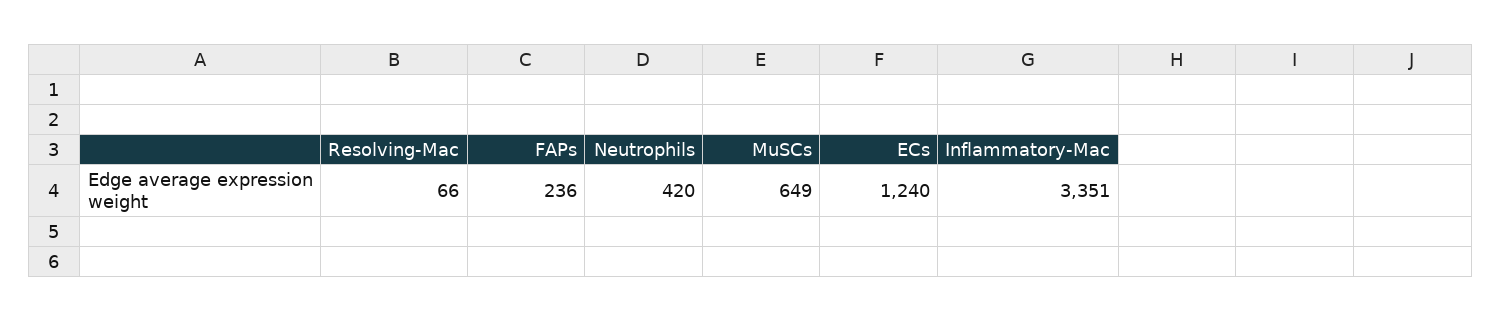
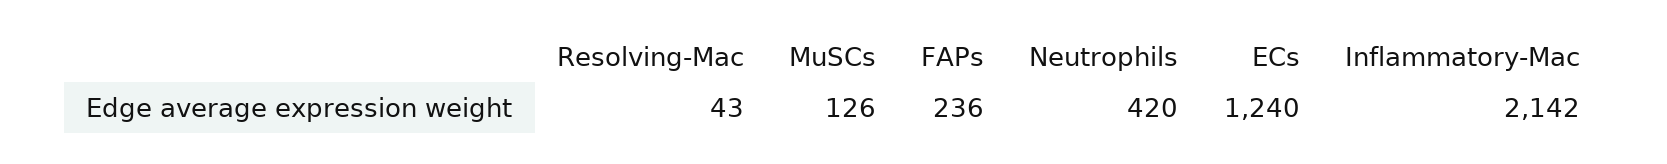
  {
-   "Resolving-Mac": 66,
+   "Resolving-Mac": 43,
    "FAPs": 236,
    "Neutrophils": 420,
-   "MuSCs": 649,
+   "MuSCs": 126,
    "ECs": 1240,
-   "Inflammatory-Mac": 3351
+   "Inflammatory-Mac": 2142
  }

